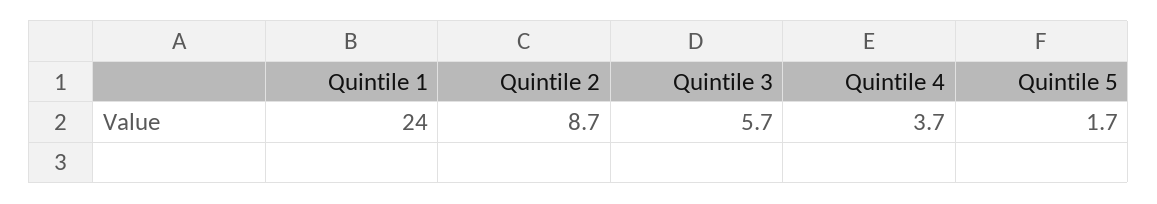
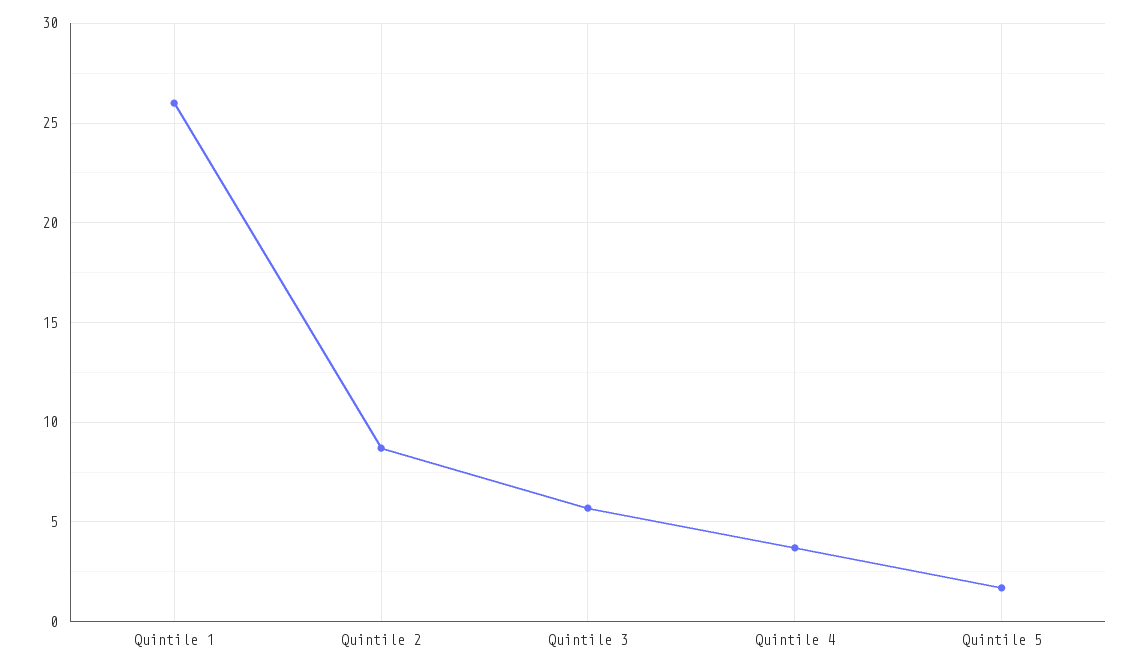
  {
-   "Quintile 1": 24,
+   "Quintile 1": 26,
    "Quintile 2": 8.7,
    "Quintile 3": 5.7,
    "Quintile 4": 3.7,
    "Quintile 5": 1.7
  }

